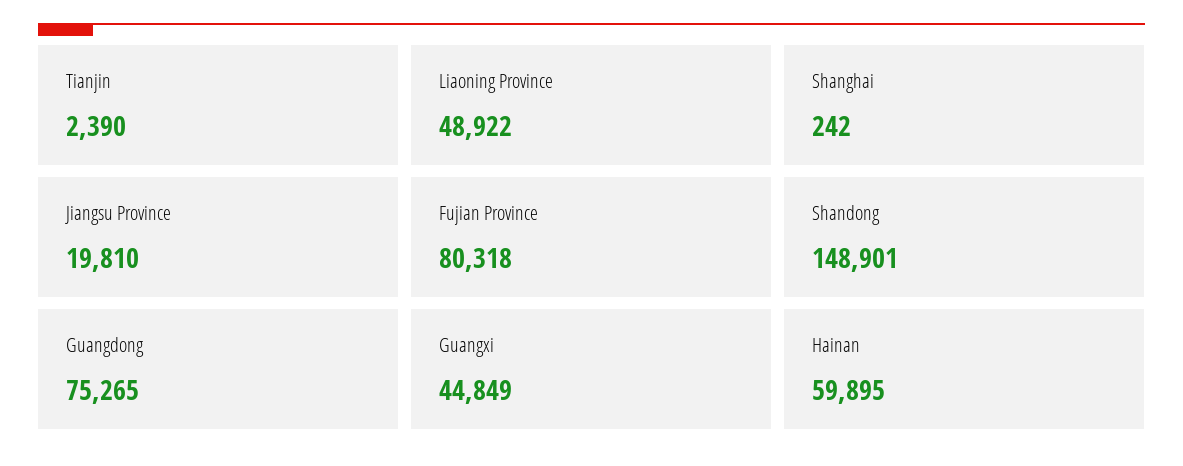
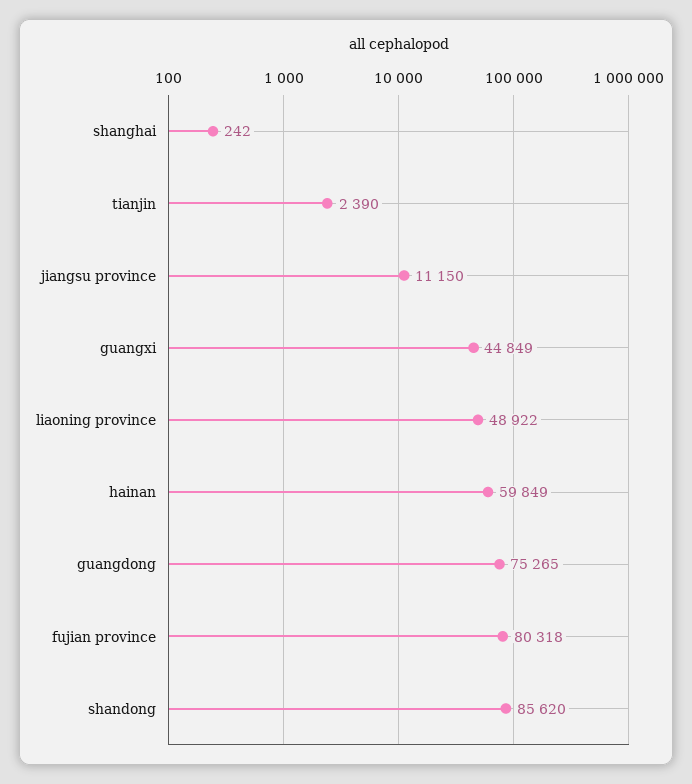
  {
    "Tianjin": 2390,
    "Liaoning Province": 48922,
    "Shanghai": 242,
-   "Jiangsu Province": 19810,
+   "Jiangsu Province": 11150,
    "Fujian Province": 80318,
-   "Shandong": 148901,
+   "Shandong": 85620,
    "Guangdong": 75265,
    "Guangxi": 44849,
-   "Hainan": 59895
+   "Hainan": 59849
  }

